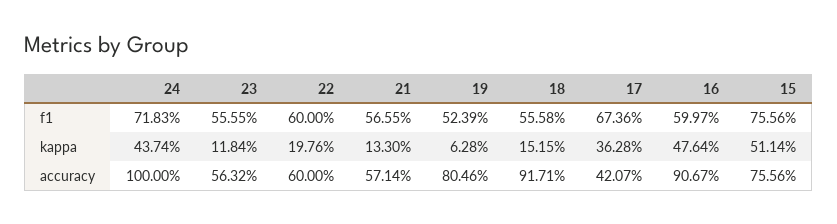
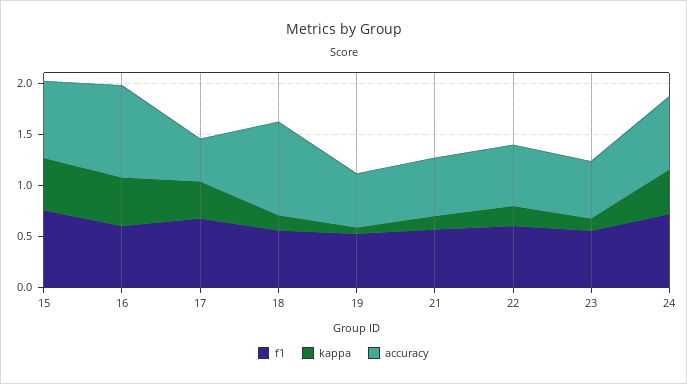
  {
    "f1": {
      "24": 0.7183,
      "23": 0.5555,
      "22": 0.6,
      "21": 0.5655,
      "19": 0.5239,
      "18": 0.5558,
      "17": 0.6736,
      "16": 0.5997,
      "15": 0.7556
    },
    "kappa": {
      "24": 0.4374,
      "23": 0.1184,
      "22": 0.1976,
      "21": 0.133,
      "19": 0.0628,
      "18": 0.1515,
      "17": 0.3628,
      "16": 0.4764,
      "15": 0.5114
    },
    "accuracy": {
-     "24": 1,
+     "24": 0.7,
      "23": 0.5632,
      "22": 0.6,
      "21": 0.5714,
-     "19": 0.8046,
+     "19": 0.5,
      "18": 0.9171,
      "17": 0.4207,
      "16": 0.9067,
      "15": 0.7556
    }
  }

